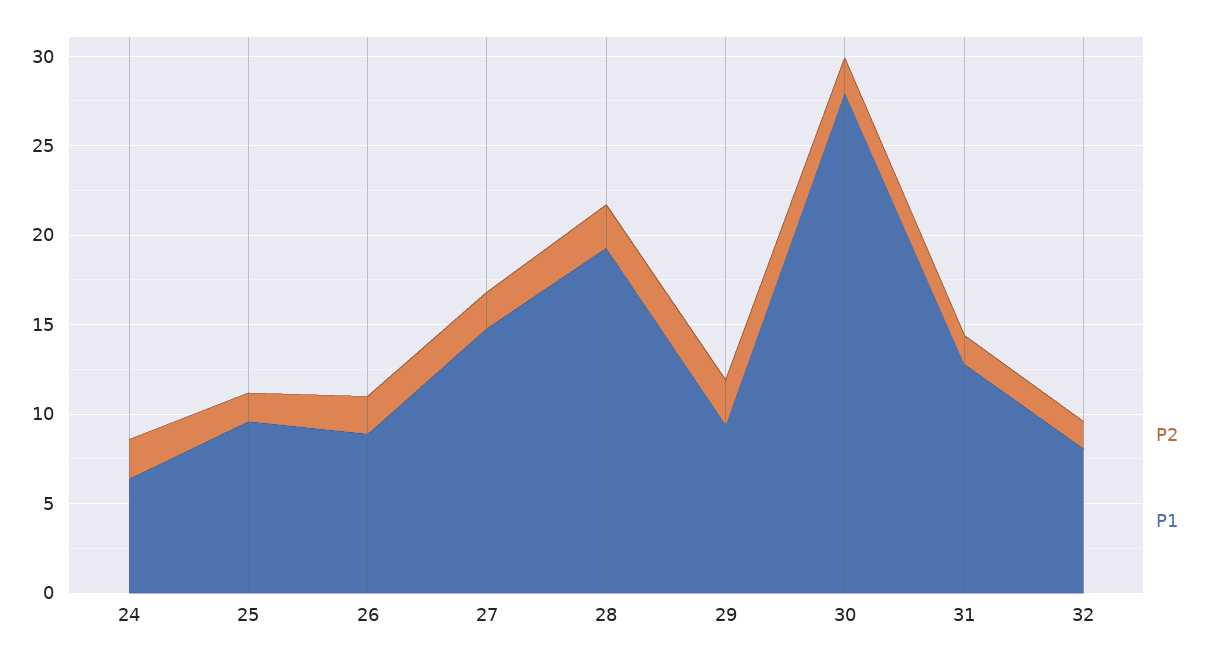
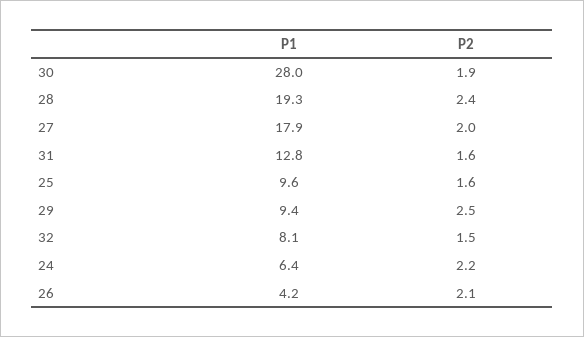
  {
    "P2": {
      "24": 2.2,
      "25": 1.6,
      "26": 2.1,
      "27": 2,
      "28": 2.4,
      "29": 2.5,
      "30": 1.9,
      "31": 1.6,
      "32": 1.5
    },
    "P1": {
      "24": 6.4,
      "25": 9.6,
-     "26": 9,
+     "26": 4.2,
-     "27": 15,
+     "27": 17.9,
      "28": 19.3,
      "29": 9.4,
      "30": 28,
      "31": 12.8,
      "32": 8.1
    }
  }

